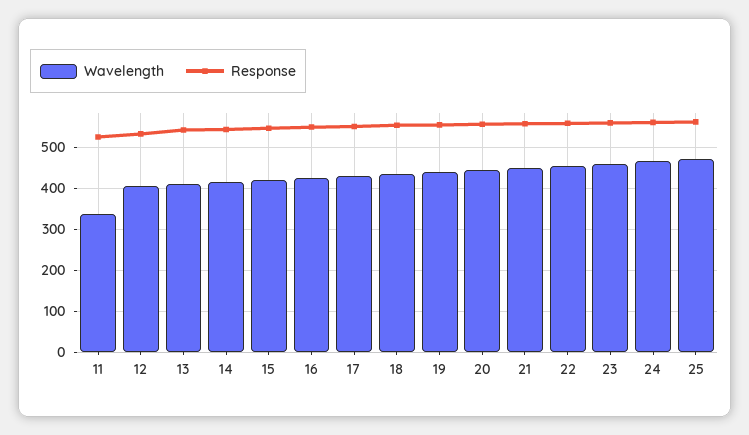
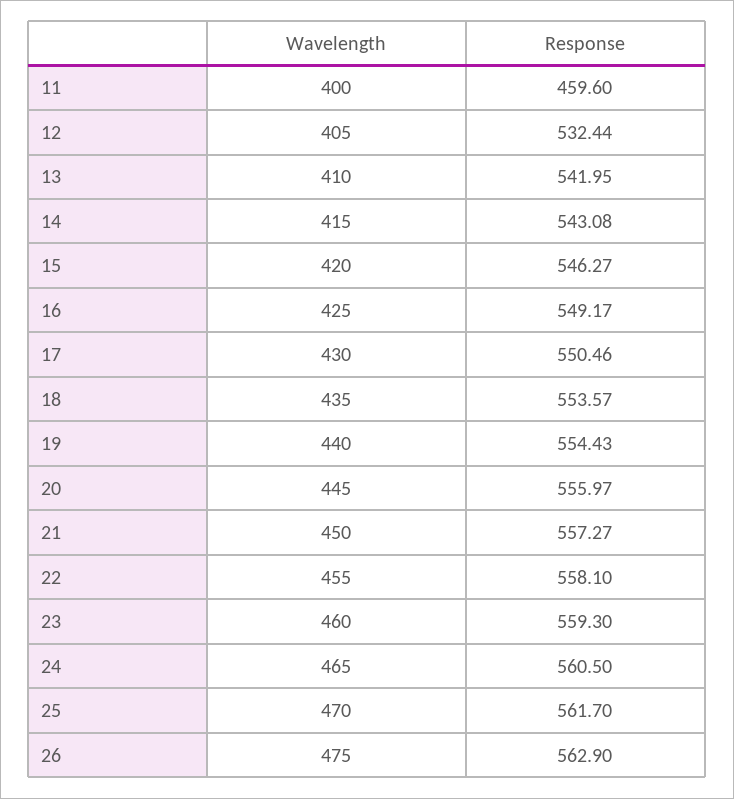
  {
    "Wavelength": {
-     "11": 340,
+     "11": 400,
      "12": 405,
      "13": 410,
      "14": 415,
      "15": 420,
      "16": 425,
      "17": 430,
      "18": 435,
      "19": 440,
      "20": 445,
      "21": 450,
      "22": 455,
      "23": 460,
      "24": 465,
-     "25": 470
+     "25": 470,
+     "26": 475
    },
    "Response": {
-     "11": 520,
+     "11": 459.6,
      "12": 532.44,
      "13": 541.95,
      "14": 543.08,
      "15": 546.27,
      "16": 549.17,
      "17": 550.46,
      "18": 553.57,
      "19": 554.43,
      "20": 555.97,
      "21": 557.27,
      "22": 558.1,
      "23": 559.3,
      "24": 560.5,
-     "25": 561.7
+     "25": 561.7,
+     "26": 562.9
    }
  }

